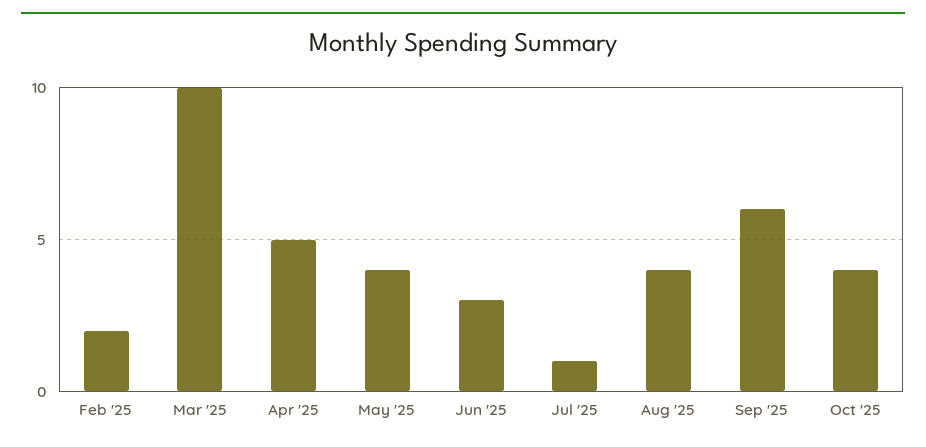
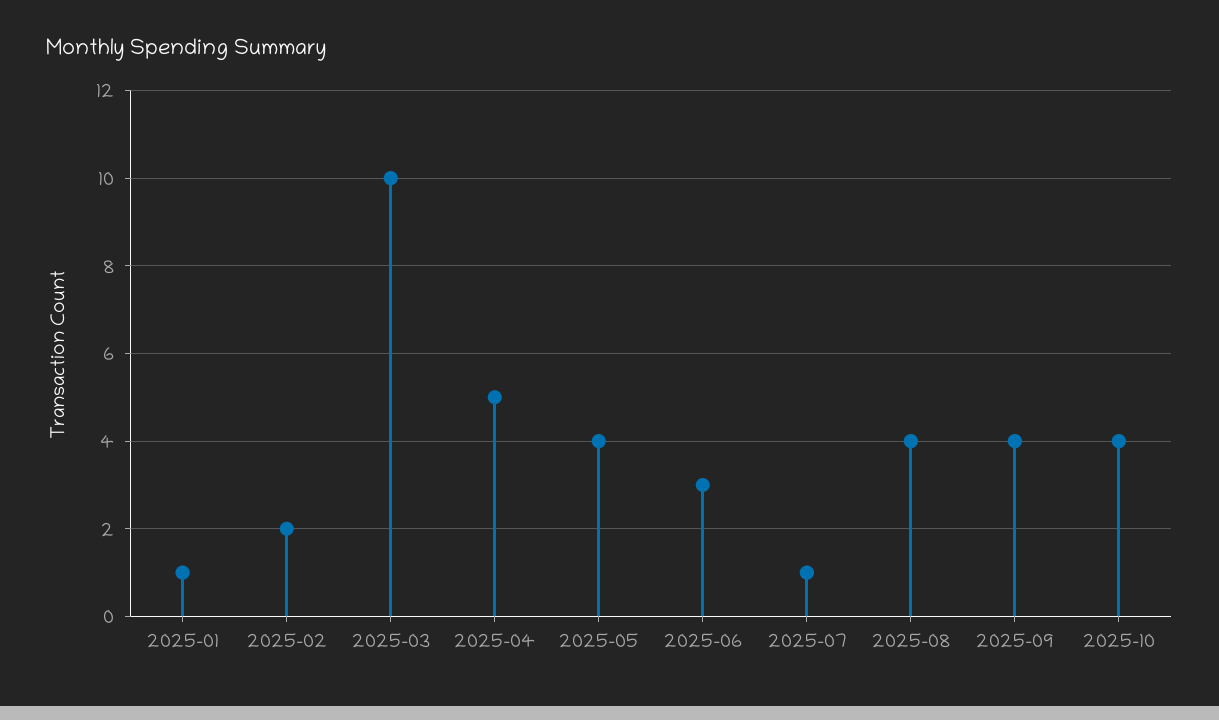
  {
    "Feb '25": 2,
    "Mar '25": 10,
    "Apr '25": 5,
    "May '25": 4,
    "Jun '25": 3,
    "Jul '25": 1,
    "Aug '25": 4,
-   "Sep '25": 6,
+   "Sep '25": 4,
-   "Oct '25": 4
+   "Oct '25": 4,
+   "2025-01": 1
  }

